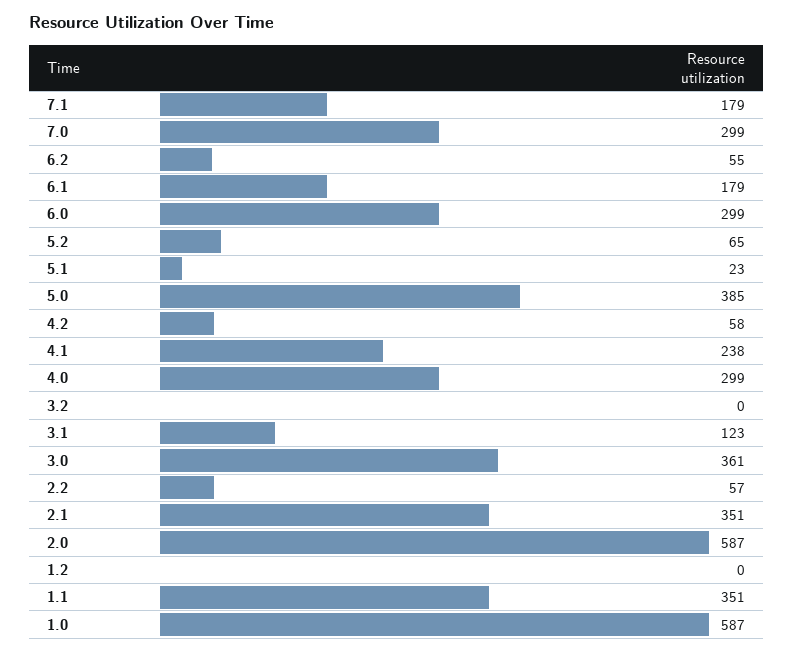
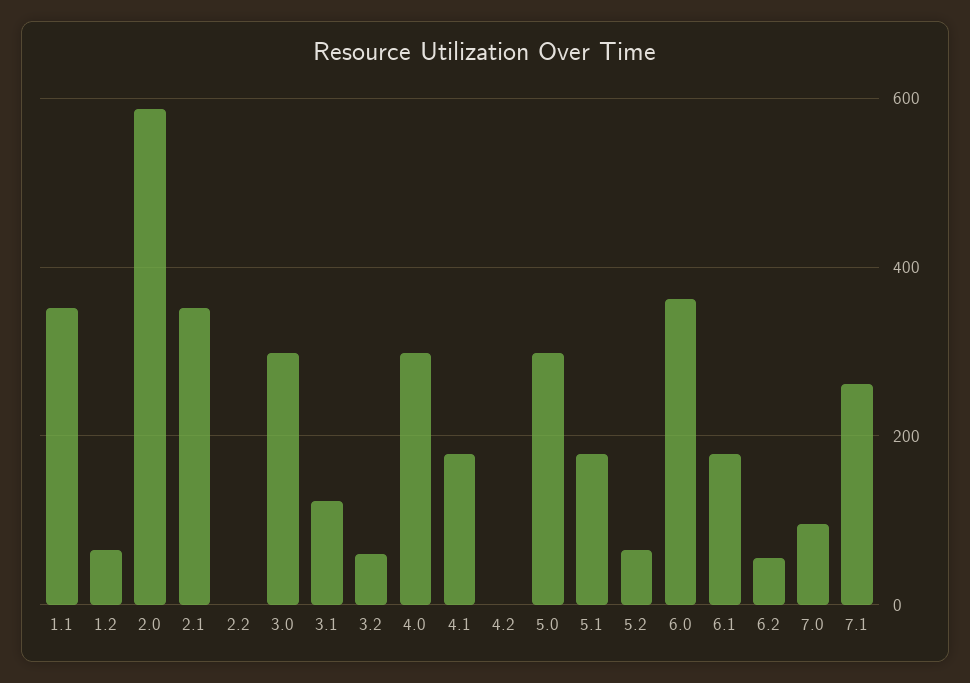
  {
-   "7.1": 179,
+   "7.1": 260,
-   "7.0": 299,
+   "7.0": 100,
    "6.2": 55,
    "6.1": 179,
-   "6.0": 299,
+   "6.0": 360,
    "5.2": 65,
-   "5.1": 23,
+   "5.1": 180,
-   "5.0": 385,
+   "5.0": 300,
-   "4.2": 58,
+   "4.2": 0,
-   "4.1": 238,
+   "4.1": 180,
    "4.0": 299,
-   "3.2": 0,
+   "3.2": 60,
    "3.1": 123,
-   "3.0": 361,
+   "3.0": 300,
-   "2.2": 57,
+   "2.2": 0,
    "2.1": 351,
    "2.0": 587,
-   "1.2": 0,
+   "1.2": 60,
-   "1.1": 351,
+   "1.1": 351
-   "1.0": 587
  }

